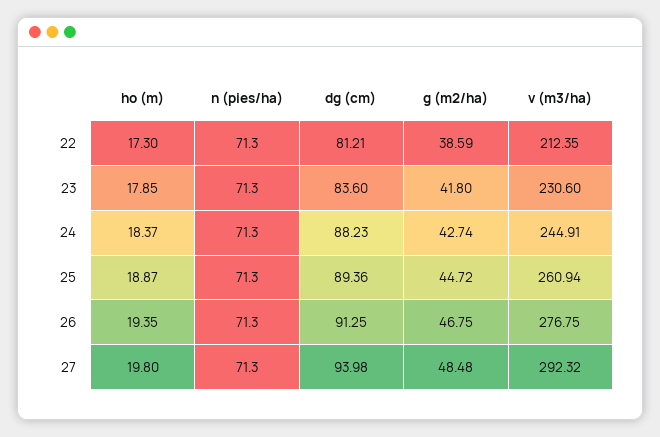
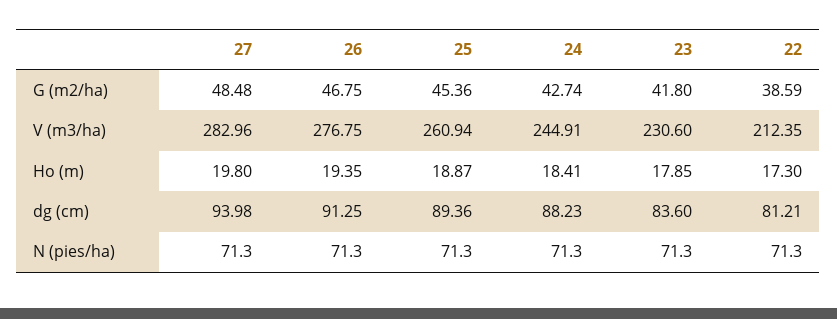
  {
    "ho (m)": {
      "22": 17.3,
      "23": 17.85,
-     "24": 18.37,
+     "24": 18.41,
      "25": 18.87,
      "26": 19.35,
      "27": 19.8
    },
    "n (pies/ha)": {
      "22": 71.3,
      "23": 71.3,
      "24": 71.3,
      "25": 71.3,
      "26": 71.3,
      "27": 71.3
    },
    "dg (cm)": {
      "22": 81.21,
      "23": 83.6,
      "24": 88.23,
      "25": 89.36,
      "26": 91.25,
      "27": 93.98
    },
    "g (m2/ha)": {
      "22": 38.59,
      "23": 41.8,
      "24": 42.74,
-     "25": 44.72,
+     "25": 45.36,
      "26": 46.75,
      "27": 48.48
    },
    "v (m3/ha)": {
      "22": 212.35,
      "23": 230.6,
      "24": 244.91,
      "25": 260.94,
      "26": 276.75,
-     "27": 292.32
+     "27": 282.96
    }
  }

